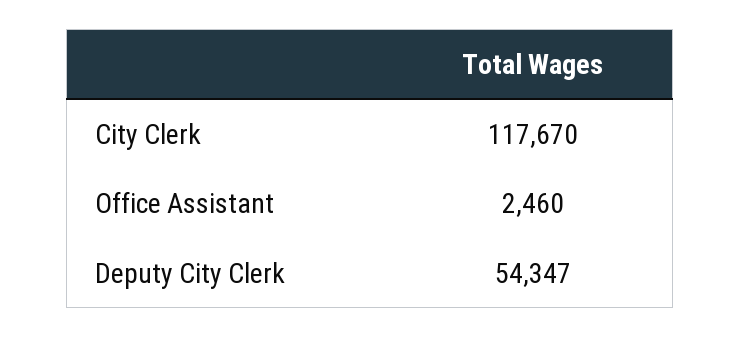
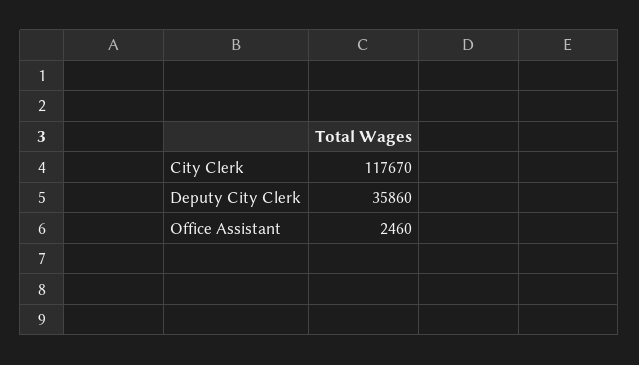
  {
    "City Clerk": 117670,
    "Office Assistant": 2460,
-   "Deputy City Clerk": 54347
+   "Deputy City Clerk": 35860
  }

